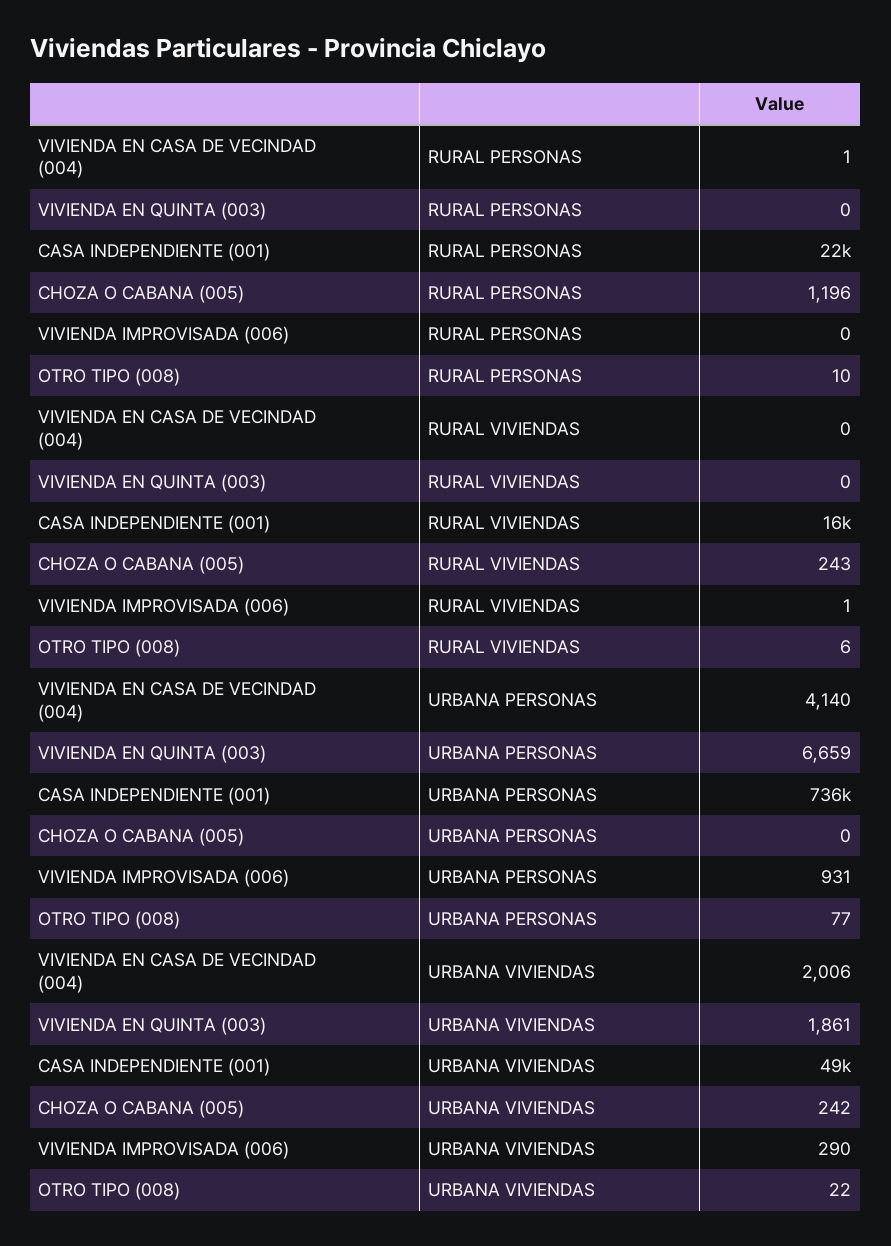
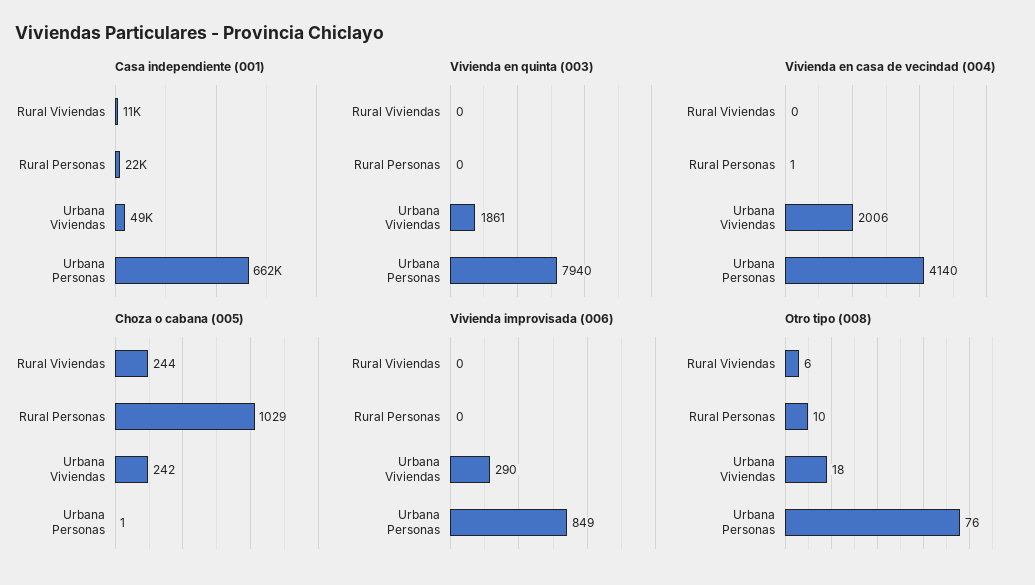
  {
    "VIVIENDA EN CASA DE VECINDAD (004)": {
      "RURAL PERSONAS": 1,
      "RURAL VIVIENDAS": 0,
      "URBANA PERSONAS": 4140,
      "URBANA VIVIENDAS": 2006
    },
    "VIVIENDA EN QUINTA (003)": {
      "RURAL PERSONAS": 0,
      "RURAL VIVIENDAS": 0,
-     "URBANA PERSONAS": 6659,
+     "URBANA PERSONAS": 7940,
      "URBANA VIVIENDAS": 1861
    },
    "CASA INDEPENDIENTE (001)": {
      "RURAL PERSONAS": 22000,
-     "RURAL VIVIENDAS": 16000,
+     "RURAL VIVIENDAS": 11000,
-     "URBANA PERSONAS": 736000,
+     "URBANA PERSONAS": 662000,
      "URBANA VIVIENDAS": 49000
    },
    "CHOZA O CABANA (005)": {
-     "RURAL PERSONAS": 1196,
+     "RURAL PERSONAS": 1029,
-     "RURAL VIVIENDAS": 243,
+     "RURAL VIVIENDAS": 244,
-     "URBANA PERSONAS": 0,
+     "URBANA PERSONAS": 1,
      "URBANA VIVIENDAS": 242
    },
    "VIVIENDA IMPROVISADA (006)": {
      "RURAL PERSONAS": 0,
-     "RURAL VIVIENDAS": 1,
+     "RURAL VIVIENDAS": 0,
-     "URBANA PERSONAS": 931,
+     "URBANA PERSONAS": 849,
      "URBANA VIVIENDAS": 290
    },
    "OTRO TIPO (008)": {
      "RURAL PERSONAS": 10,
      "RURAL VIVIENDAS": 6,
-     "URBANA PERSONAS": 77,
+     "URBANA PERSONAS": 76,
-     "URBANA VIVIENDAS": 22
+     "URBANA VIVIENDAS": 18
    }
  }

